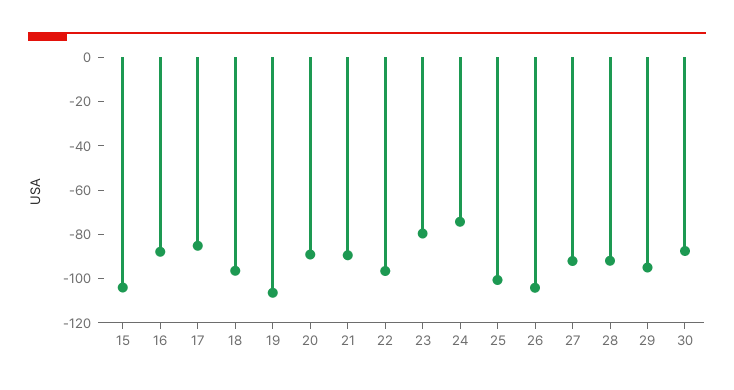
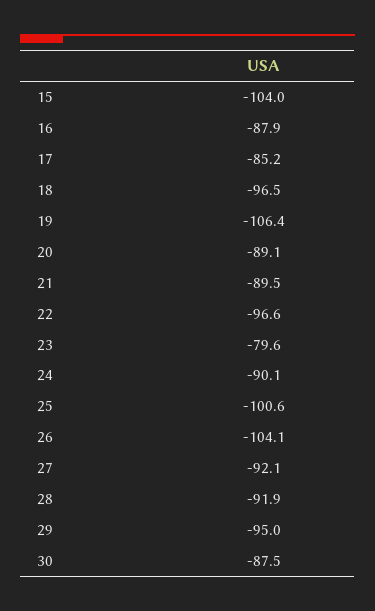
  {
    "15": -104,
    "16": -87.9,
    "17": -85.2,
    "18": -96.5,
    "19": -106.4,
    "20": -89.1,
    "21": -89.5,
    "22": -96.6,
    "23": -79.6,
-   "24": -75,
+   "24": -90.1,
    "25": -100.6,
    "26": -104.1,
    "27": -92.1,
    "28": -91.9,
    "29": -95,
    "30": -87.5
  }

